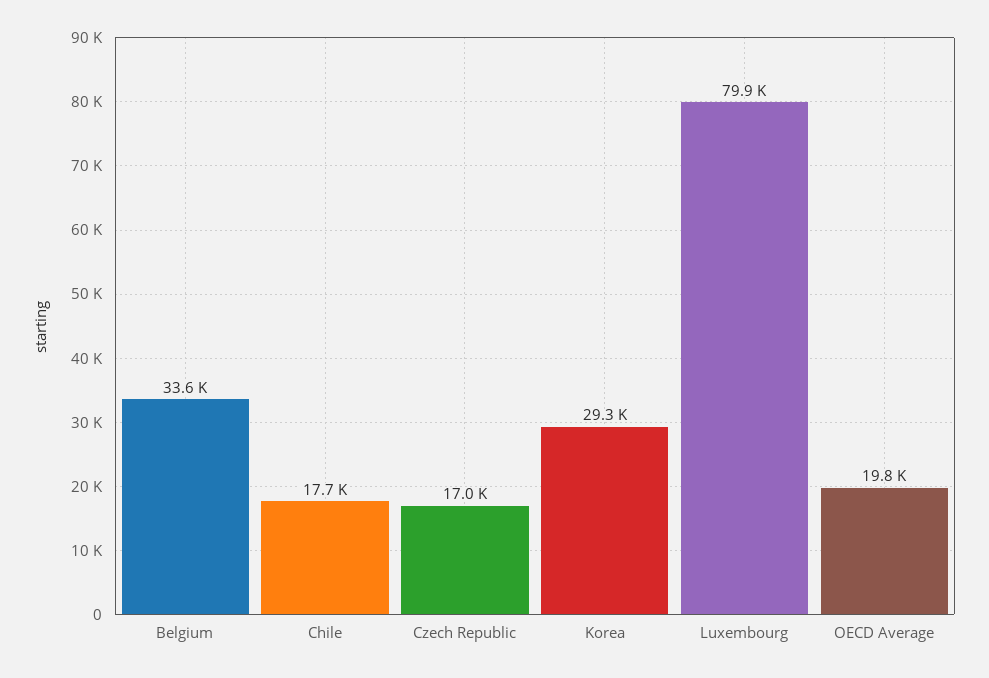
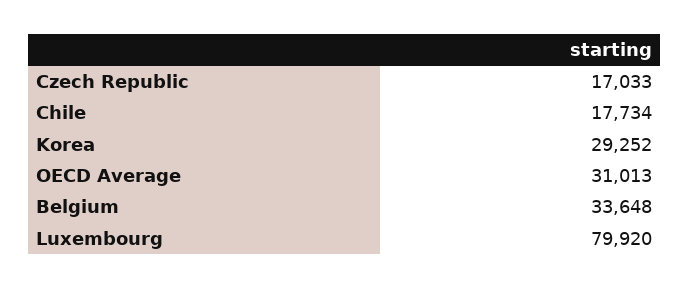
  {
    "Belgium": 33648,
    "Chile": 17734,
    "Czech Republic": 17033,
    "Korea": 29252,
    "Luxembourg": 79920,
-   "OECD Average": 19800
+   "OECD Average": 31013
  }

